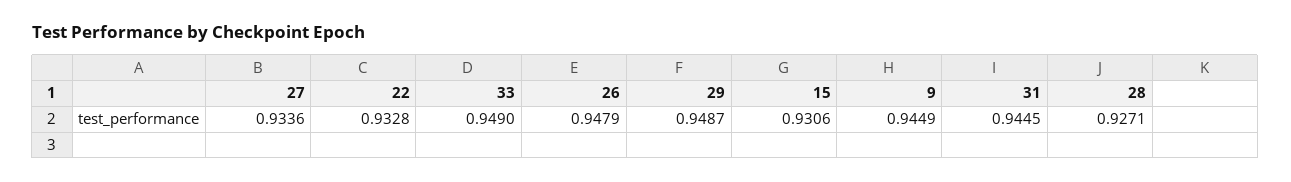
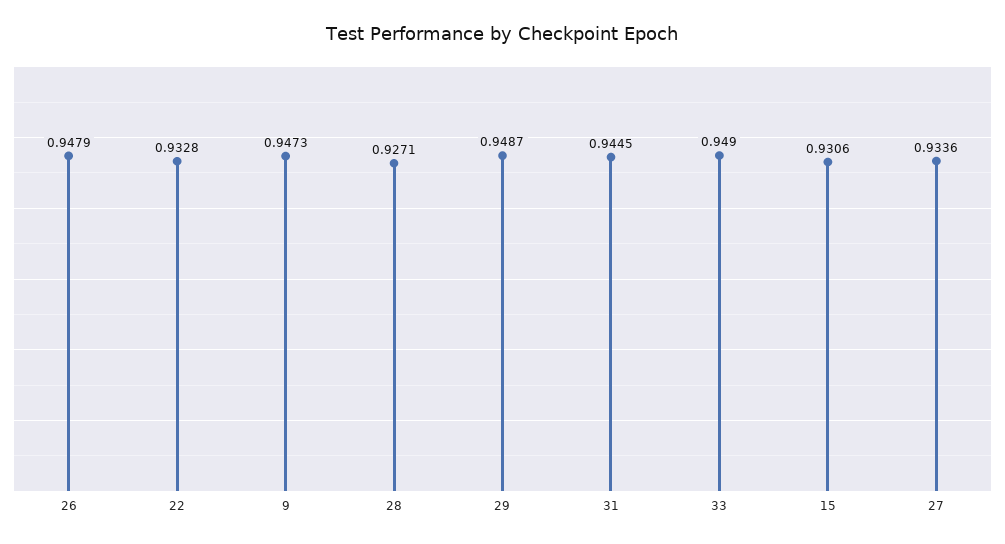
  {
    "27": 0.9336,
    "22": 0.9328,
    "33": 0.949,
    "26": 0.9479,
    "29": 0.9487,
    "15": 0.9306,
-   "9": 0.9449,
+   "9": 0.9473,
    "31": 0.9445,
    "28": 0.9271
  }

